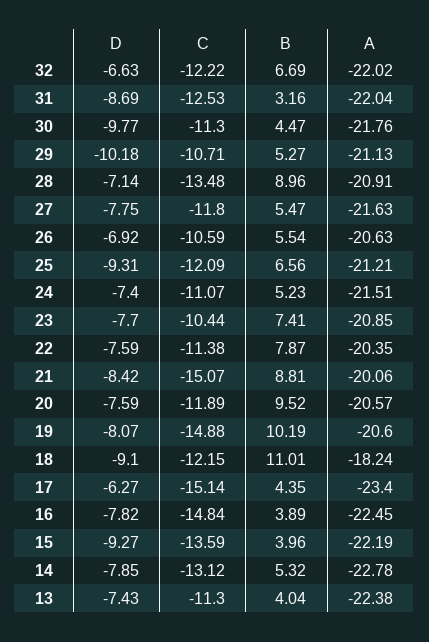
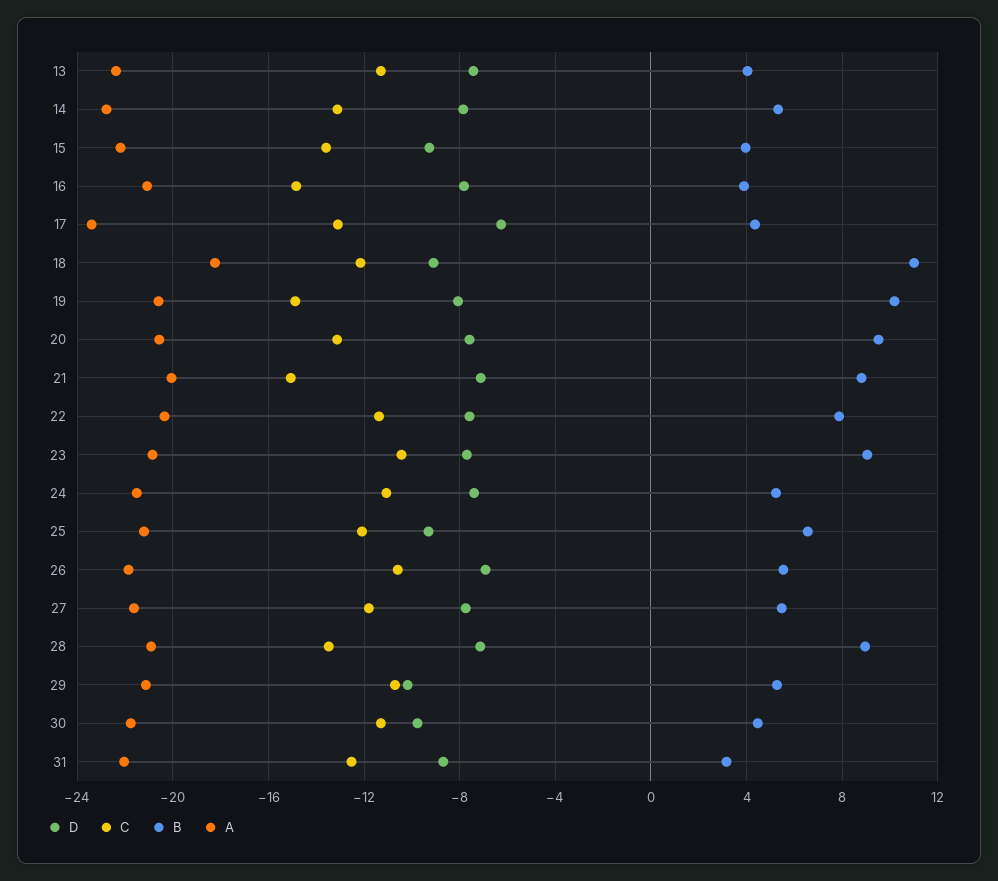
  {
    "D": {
-     "32": -6.63,
      "31": -8.69,
      "30": -9.77,
      "29": -10.18,
      "28": -7.14,
      "27": -7.75,
      "26": -6.92,
      "25": -9.31,
      "24": -7.4,
      "23": -7.7,
      "22": -7.59,
-     "21": -8.42,
+     "21": -7,
      "20": -7.59,
      "19": -8.07,
      "18": -9.1,
      "17": -6.27,
      "16": -7.82,
      "15": -9.27,
      "14": -7.85,
      "13": -7.43
    },
    "C": {
-     "32": -12.22,
      "31": -12.53,
      "30": -11.3,
      "29": -10.71,
      "28": -13.48,
      "27": -11.8,
      "26": -10.59,
      "25": -12.09,
      "24": -11.07,
      "23": -10.44,
      "22": -11.38,
      "21": -15.07,
-     "20": -11.89,
+     "20": -13,
      "19": -14.88,
      "18": -12.15,
-     "17": -15.14,
+     "17": -13,
      "16": -14.84,
      "15": -13.59,
      "14": -13.12,
      "13": -11.3
    },
    "B": {
-     "32": 6.69,
      "31": 3.16,
      "30": 4.47,
      "29": 5.27,
      "28": 8.96,
      "27": 5.47,
      "26": 5.54,
      "25": 6.56,
      "24": 5.23,
-     "23": 7.41,
+     "23": 9,
      "22": 7.87,
      "21": 8.81,
      "20": 9.52,
      "19": 10.19,
      "18": 11.01,
      "17": 4.35,
      "16": 3.89,
      "15": 3.96,
      "14": 5.32,
      "13": 4.04
    },
    "A": {
-     "32": -22.02,
      "31": -22.04,
      "30": -21.76,
      "29": -21.13,
      "28": -20.91,
      "27": -21.63,
-     "26": -20.63,
+     "26": -22,
      "25": -21.21,
      "24": -21.51,
      "23": -20.85,
      "22": -20.35,
      "21": -20.06,
      "20": -20.57,
      "19": -20.6,
      "18": -18.24,
      "17": -23.4,
-     "16": -22.45,
+     "16": -21,
      "15": -22.19,
      "14": -22.78,
      "13": -22.38
    }
  }

